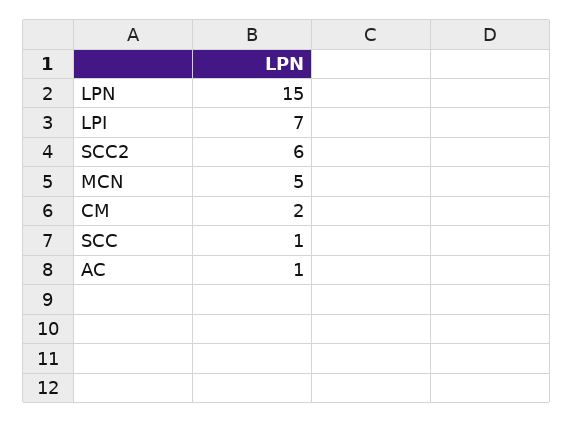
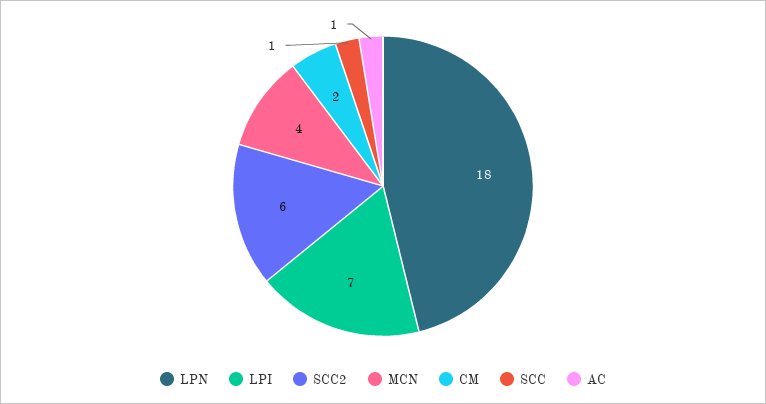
  {
-   "LPN": 15,
+   "LPN": 18,
    "LPI": 7,
    "SCC2": 6,
-   "MCN": 5,
+   "MCN": 4,
    "CM": 2,
    "SCC": 1,
    "AC": 1
  }

